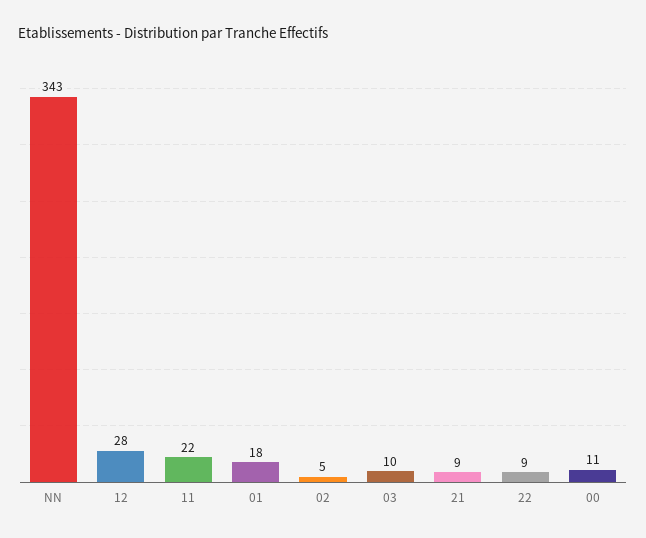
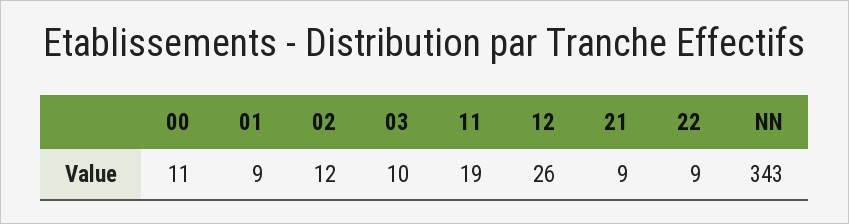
  {
    "NN": 343,
-   "12": 28,
+   "12": 26,
-   "11": 22,
+   "11": 19,
-   "01": 18,
+   "01": 9,
-   "02": 5,
+   "02": 12,
    "03": 10,
    "21": 9,
    "22": 9,
    "00": 11
  }

